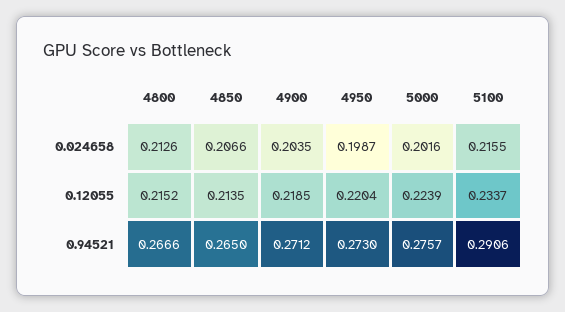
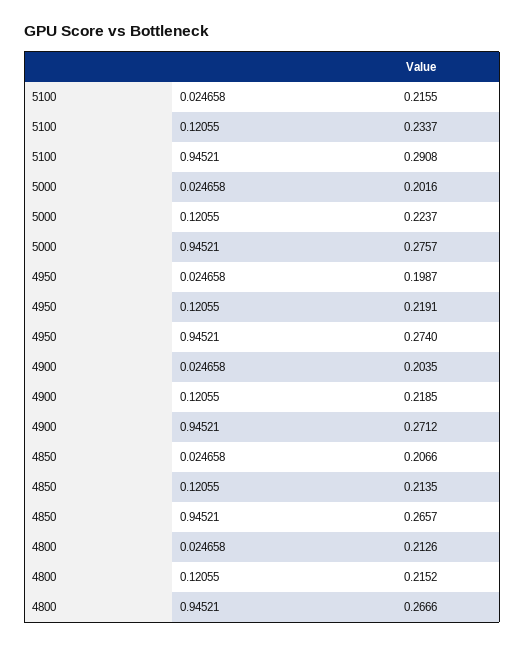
  {
    "4800": {
      "0.024658": 0.2126,
      "0.12055": 0.2152,
      "0.94521": 0.2666
    },
    "4850": {
      "0.024658": 0.2066,
      "0.12055": 0.2135,
-     "0.94521": 0.265
+     "0.94521": 0.2657
    },
    "4900": {
      "0.024658": 0.2035,
      "0.12055": 0.2185,
      "0.94521": 0.2712
    },
    "4950": {
      "0.024658": 0.1987,
-     "0.12055": 0.2204,
+     "0.12055": 0.2191,
-     "0.94521": 0.273
+     "0.94521": 0.274
    },
    "5000": {
      "0.024658": 0.2016,
-     "0.12055": 0.2239,
+     "0.12055": 0.2237,
      "0.94521": 0.2757
    },
    "5100": {
      "0.024658": 0.2155,
      "0.12055": 0.2337,
-     "0.94521": 0.2906
+     "0.94521": 0.2908
    }
  }

